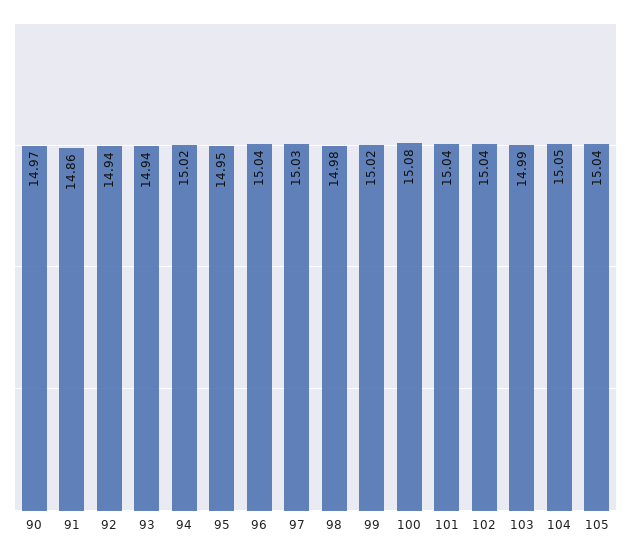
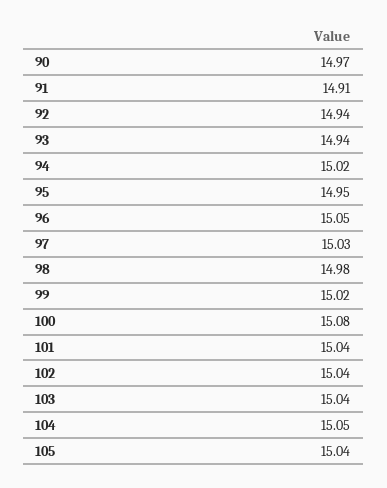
  {
    "90": 14.97,
-   "91": 14.86,
+   "91": 14.91,
    "92": 14.94,
    "93": 14.94,
    "94": 15.02,
    "95": 14.95,
-   "96": 15.04,
+   "96": 15.05,
    "97": 15.03,
    "98": 14.98,
    "99": 15.02,
    "100": 15.08,
    "101": 15.04,
    "102": 15.04,
-   "103": 14.99,
+   "103": 15.04,
    "104": 15.05,
    "105": 15.04
  }

